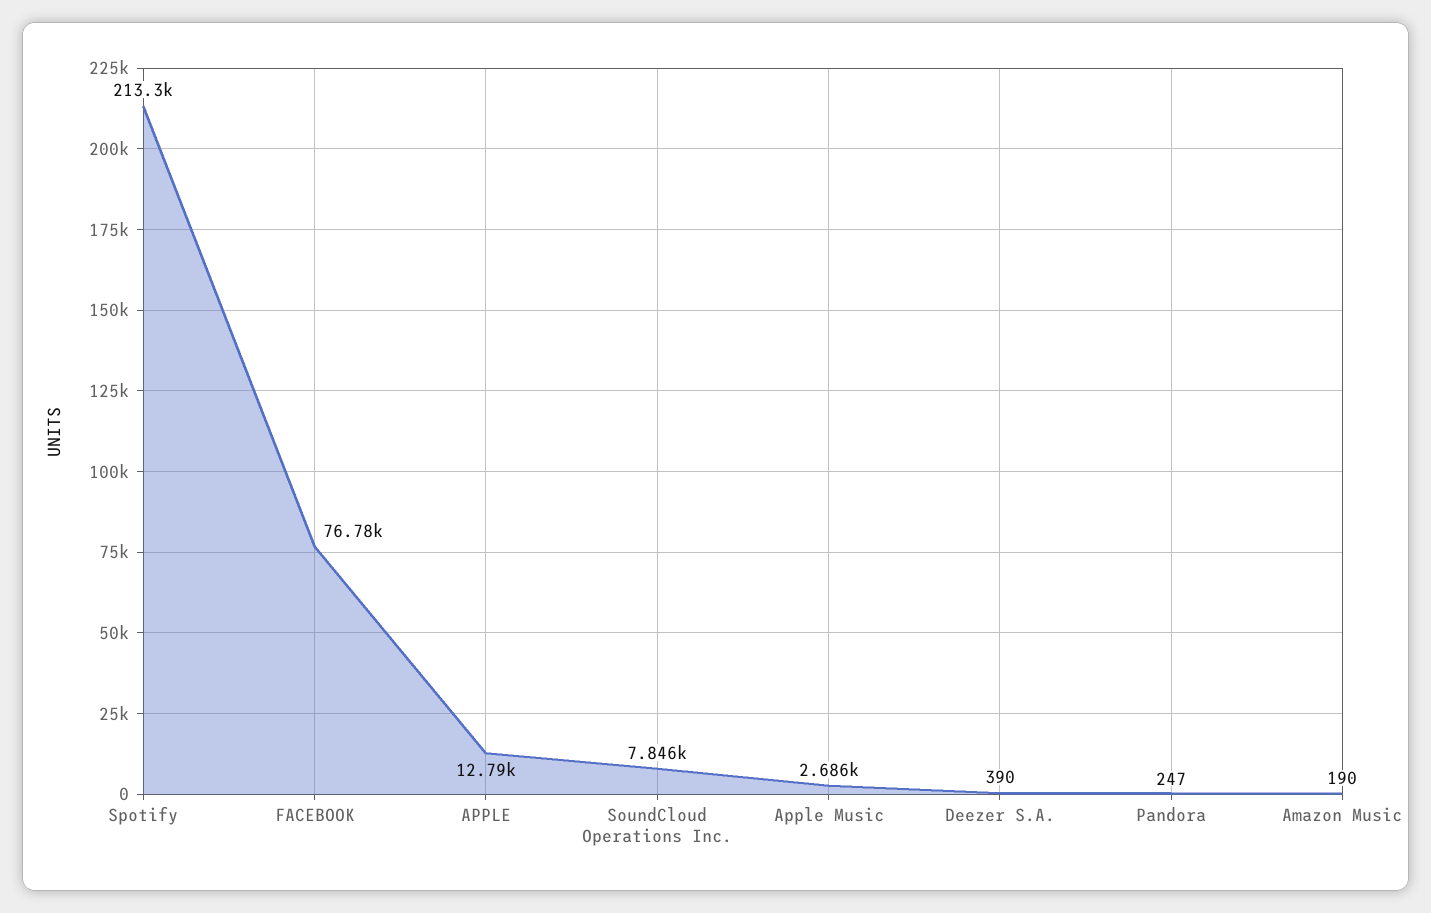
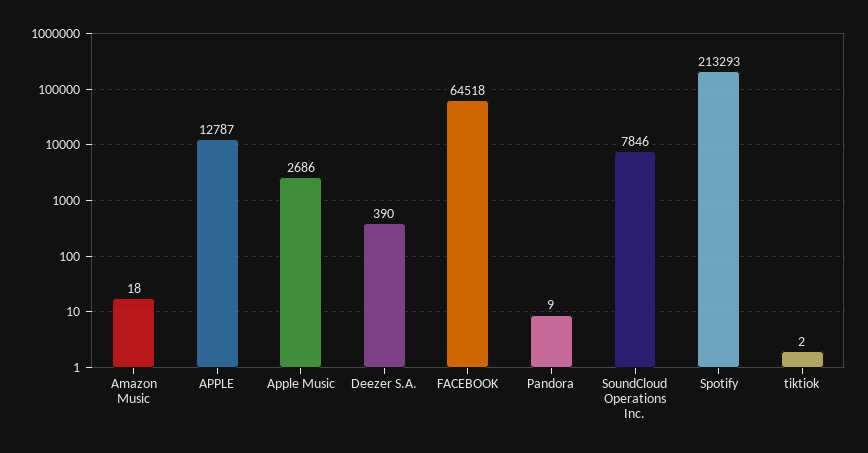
  {
    "Spotify": 213293,
-   "FACEBOOK": 76780,
+   "FACEBOOK": 64518,
    "APPLE": 12787,
    "SoundCloud Operations Inc.": 7846,
    "Apple Music": 2686,
    "Deezer S.A.": 390,
-   "Pandora": 247,
+   "Pandora": 9,
-   "Amazon Music": 190
+   "Amazon Music": 18,
+   "tiktiok": 2
  }

